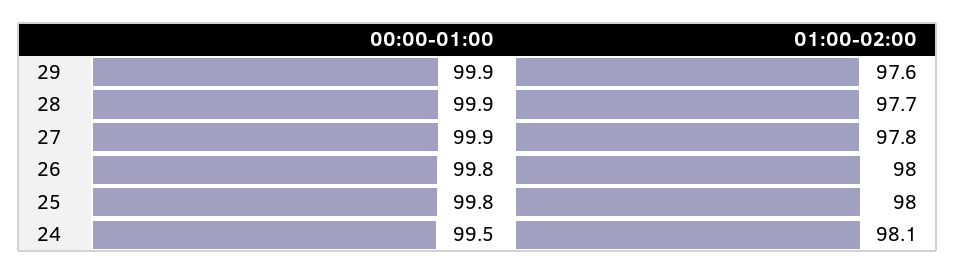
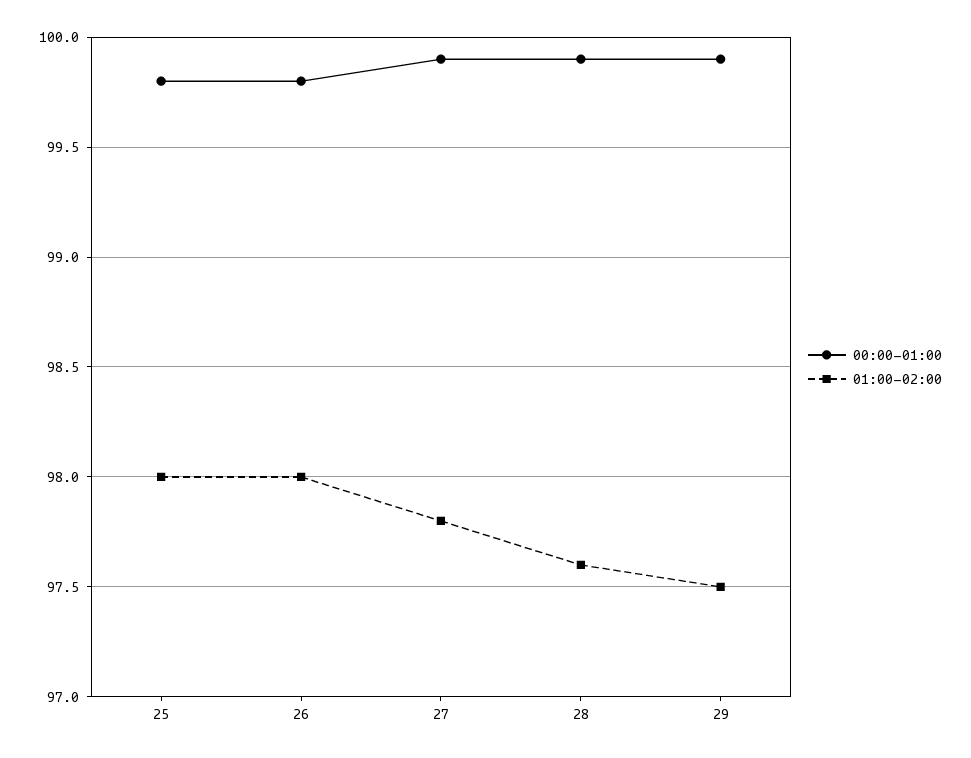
  {
    "00:00-01:00": {
      "29": 99.9,
      "28": 99.9,
      "27": 99.9,
      "26": 99.8,
-     "25": 99.8,
+     "25": 99.8
-     "24": 99.5
    },
    "01:00-02:00": {
-     "29": 97.6,
+     "29": 97.5,
-     "28": 97.7,
+     "28": 97.6,
      "27": 97.8,
      "26": 98,
-     "25": 98,
+     "25": 98
-     "24": 98.1
    }
  }

